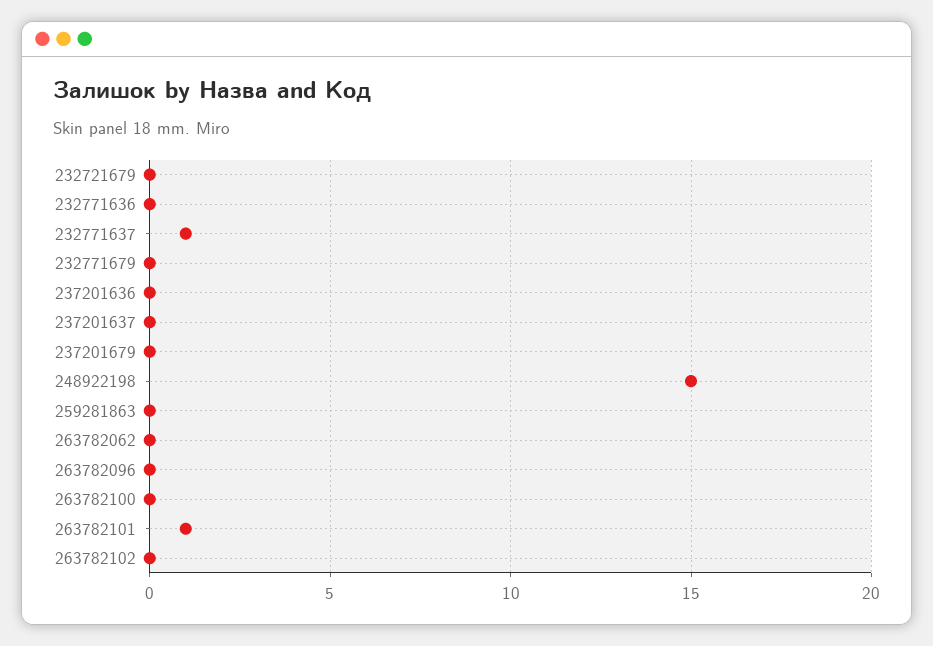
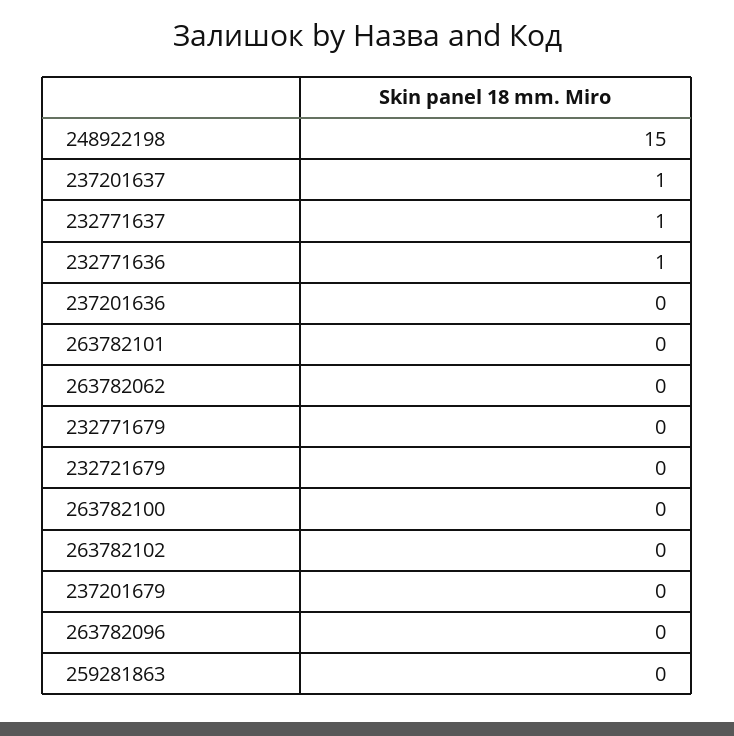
  {
    "232721679": 0,
-   "232771636": 0,
+   "232771636": 1,
    "232771637": 1,
    "232771679": 0,
    "237201636": 0,
-   "237201637": 0,
+   "237201637": 1,
    "237201679": 0,
    "248922198": 15,
    "259281863": 0,
    "263782062": 0,
    "263782096": 0,
    "263782100": 0,
-   "263782101": 1,
+   "263782101": 0,
    "263782102": 0
  }

